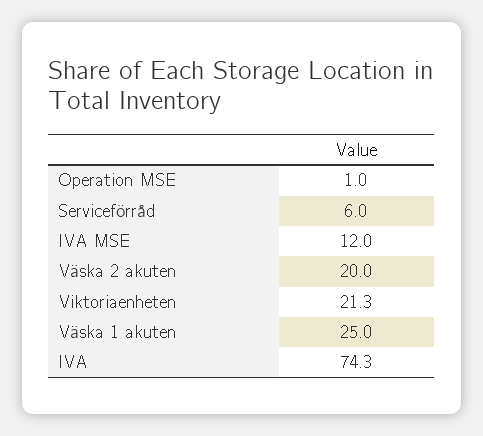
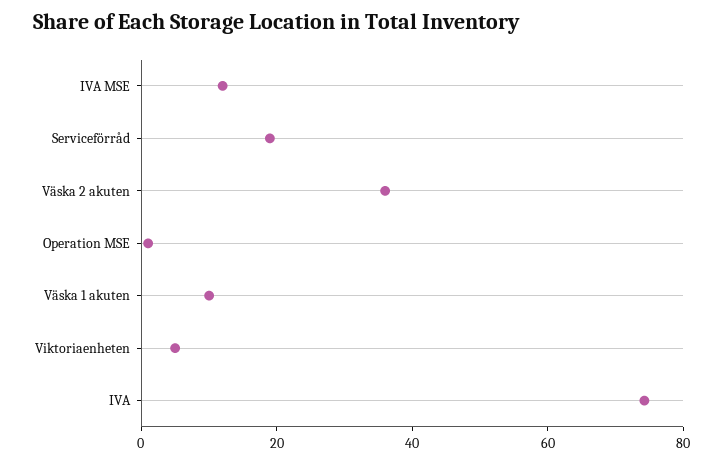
  {
    "Operation MSE": 1,
-   "Serviceförråd": 6,
+   "Serviceförråd": 20,
    "IVA MSE": 12,
-   "Väska 2 akuten": 20,
+   "Väska 2 akuten": 35,
-   "Viktoriaenheten": 21.3,
+   "Viktoriaenheten": 5,
-   "Väska 1 akuten": 25,
+   "Väska 1 akuten": 10,
    "IVA": 74.3
  }

